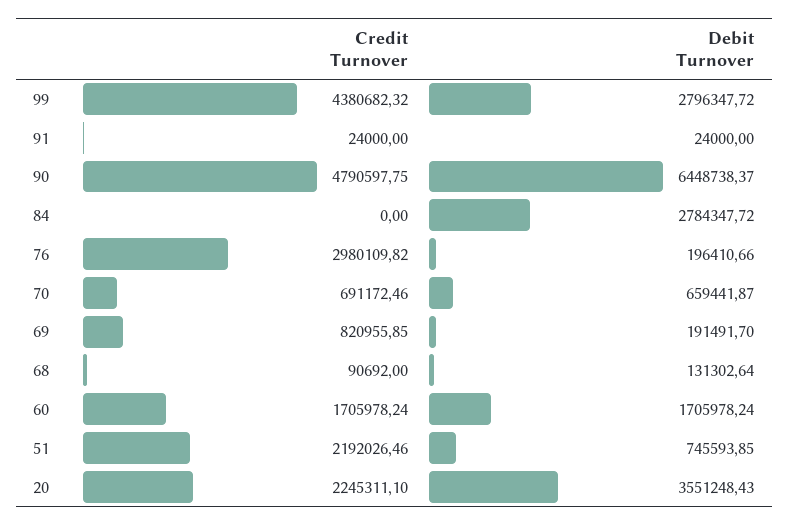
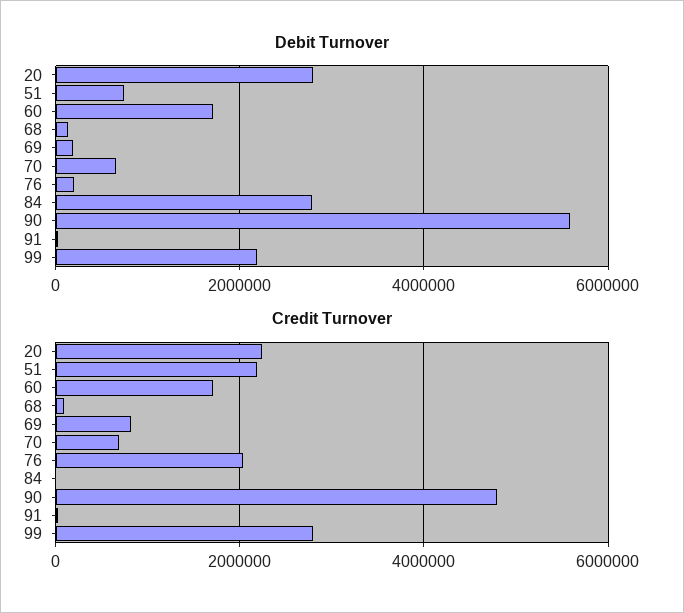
  {
    "Credit Turnover": {
-     "99": 4380682.32,
+     "99": 2800000,
      "91": 24000,
      "90": 4790597.75,
      "84": 0,
-     "76": 2980109.82,
+     "76": 2000000,
      "70": 691172.46,
      "69": 820955.85,
      "68": 90692,
      "60": 1705978.24,
      "51": 2192026.46,
      "20": 2245311.1
    },
    "Debit Turnover": {
-     "99": 2796347.72,
+     "99": 2200000,
      "91": 24000,
-     "90": 6448738.37,
+     "90": 5600000,
      "84": 2784347.72,
      "76": 196410.66,
      "70": 659441.87,
      "69": 191491.7,
      "68": 131302.64,
      "60": 1705978.24,
      "51": 745593.85,
-     "20": 3551248.43
+     "20": 2800000
    }
  }

